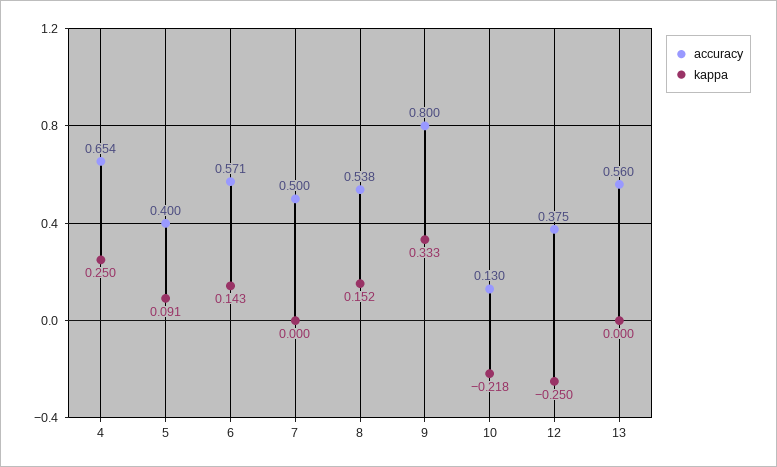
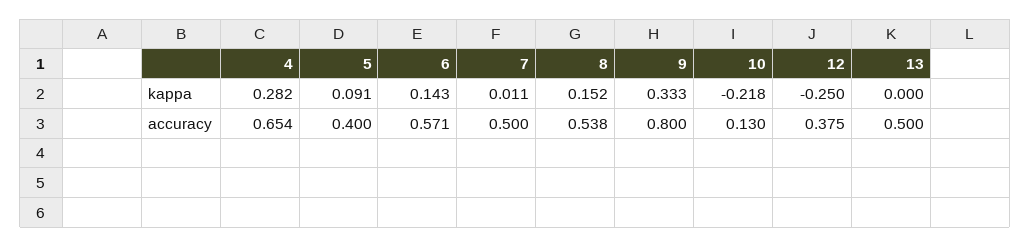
  {
    "accuracy": {
      "4": 0.654,
      "5": 0.4,
      "6": 0.571,
      "7": 0.5,
      "8": 0.538,
      "9": 0.8,
      "10": 0.13,
      "12": 0.375,
-     "13": 0.56
+     "13": 0.5
    },
    "kappa": {
-     "4": 0.25,
+     "4": 0.282,
      "5": 0.091,
      "6": 0.143,
-     "7": 0,
+     "7": 0.011,
      "8": 0.152,
      "9": 0.333,
      "10": -0.218,
      "12": -0.25,
      "13": 0
    }
  }

